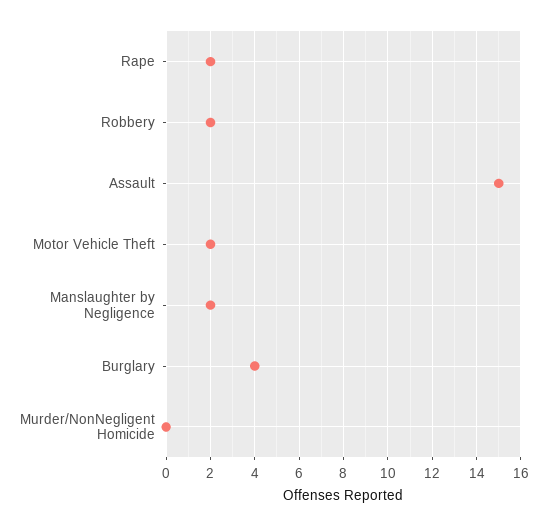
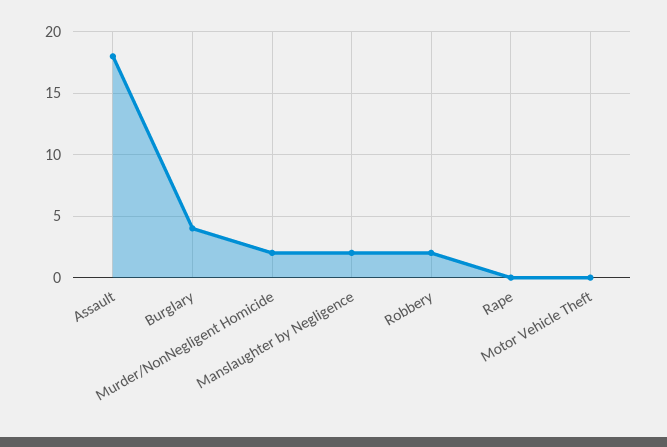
  {
-   "Rape": 2,
+   "Rape": 0,
    "Robbery": 2,
-   "Assault": 15,
+   "Assault": 18,
-   "Motor Vehicle Theft": 2,
+   "Motor Vehicle Theft": 0,
    "Manslaughter by Negligence": 2,
    "Burglary": 4,
-   "Murder/NonNegligent Homicide": 0
+   "Murder/NonNegligent Homicide": 2
  }

